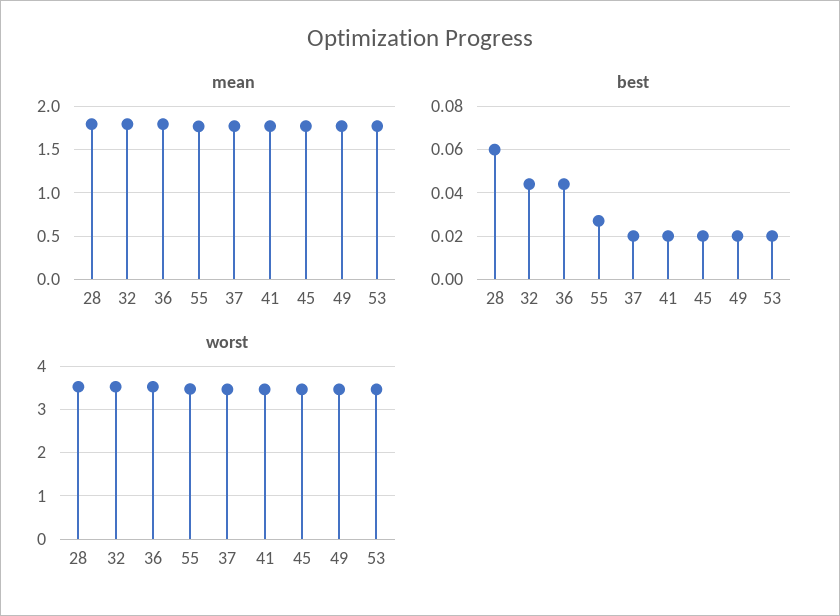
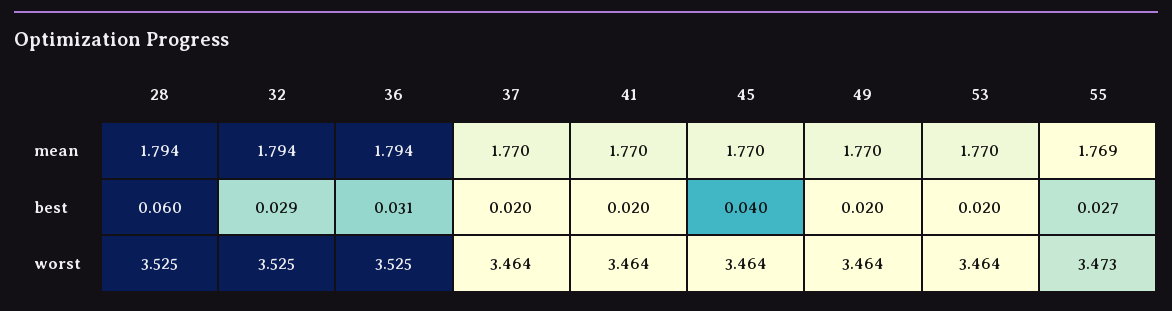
  {
    "mean": {
      "28": 1.794,
      "32": 1.794,
      "36": 1.794,
      "55": 1.769,
      "37": 1.77,
      "41": 1.77,
      "45": 1.77,
      "49": 1.77,
      "53": 1.77
    },
    "best": {
      "28": 0.06,
-     "32": 0.045,
+     "32": 0.029,
-     "36": 0.045,
+     "36": 0.031,
      "55": 0.027,
      "37": 0.02,
      "41": 0.02,
-     "45": 0.02,
+     "45": 0.04,
      "49": 0.02,
      "53": 0.02
    },
    "worst": {
      "28": 3.525,
      "32": 3.525,
      "36": 3.525,
      "55": 3.473,
      "37": 3.464,
      "41": 3.464,
      "45": 3.464,
      "49": 3.464,
      "53": 3.464
    }
  }

